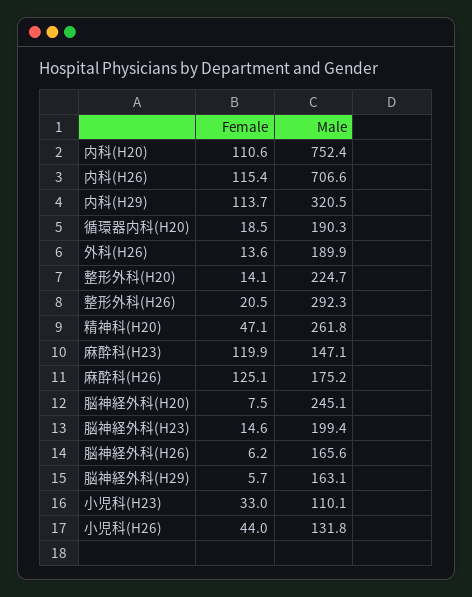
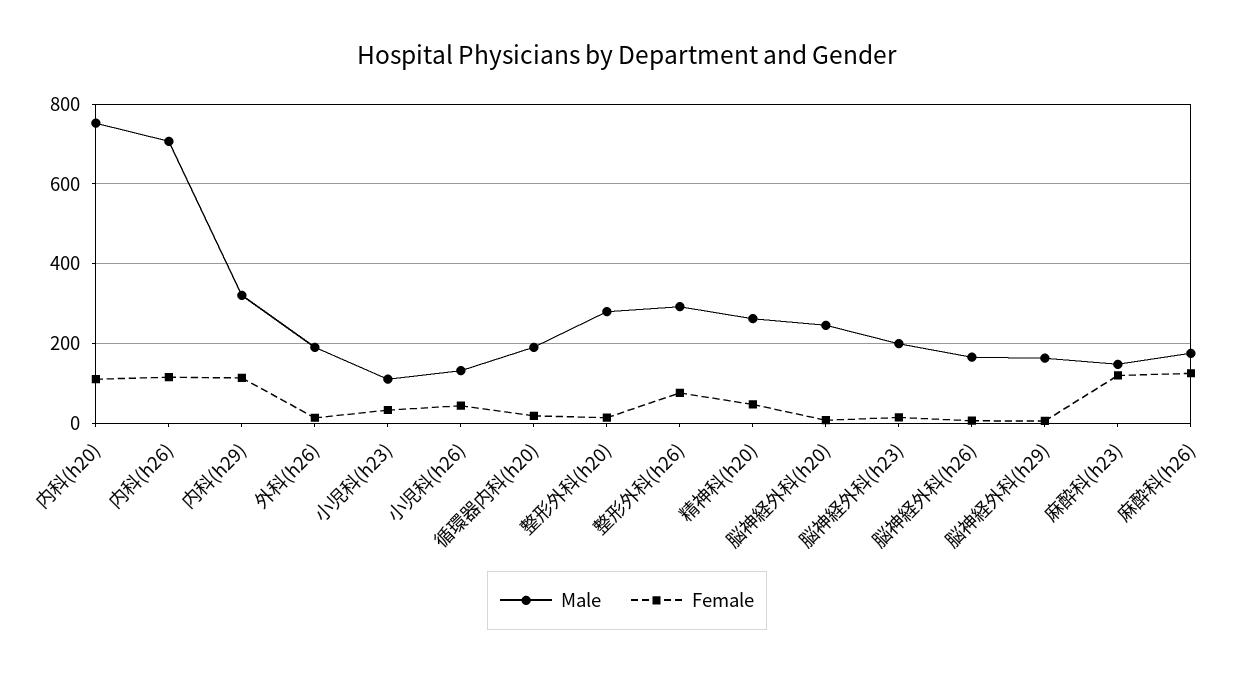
  {
    "Female": {
      "内科(H20)": 110.6,
      "内科(H26)": 115.4,
      "内科(H29)": 113.7,
      "循環器内科(H20)": 18.5,
      "外科(H26)": 13.6,
      "整形外科(H20)": 14.1,
-     "整形外科(H26)": 20.5,
+     "整形外科(H26)": 80,
      "精神科(H20)": 47.1,
      "麻酔科(H23)": 119.9,
      "麻酔科(H26)": 125.1,
      "脳神経外科(H20)": 7.5,
      "脳神経外科(H23)": 14.6,
      "脳神経外科(H26)": 6.2,
      "脳神経外科(H29)": 5.7,
      "小児科(H23)": 33,
      "小児科(H26)": 44
    },
    "Male": {
      "内科(H20)": 752.4,
      "内科(H26)": 706.6,
      "内科(H29)": 320.5,
      "循環器内科(H20)": 190.3,
      "外科(H26)": 189.9,
-     "整形外科(H20)": 224.7,
+     "整形外科(H20)": 280,
      "整形外科(H26)": 292.3,
      "精神科(H20)": 261.8,
      "麻酔科(H23)": 147.1,
      "麻酔科(H26)": 175.2,
      "脳神経外科(H20)": 245.1,
      "脳神経外科(H23)": 199.4,
      "脳神経外科(H26)": 165.6,
      "脳神経外科(H29)": 163.1,
      "小児科(H23)": 110.1,
      "小児科(H26)": 131.8
    }
  }

